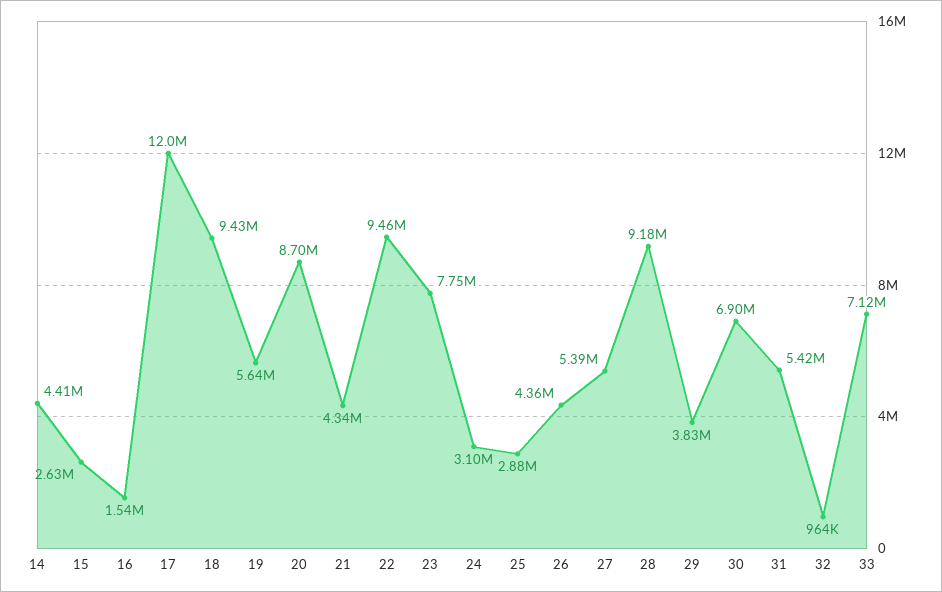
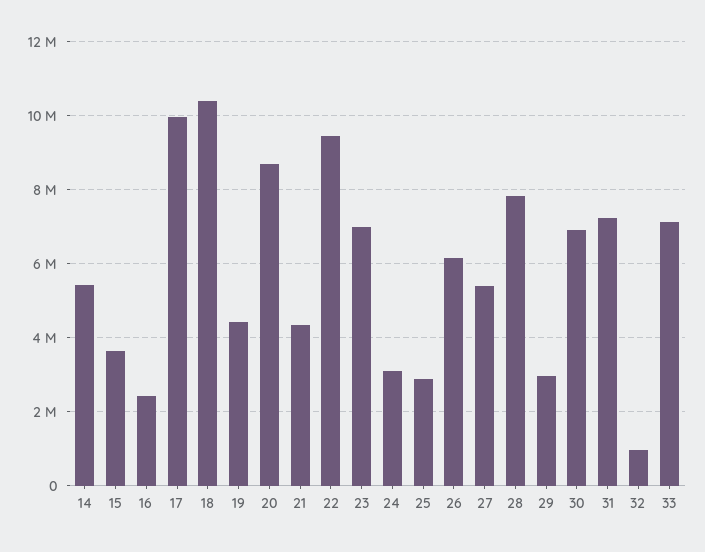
  {
-   "14": 4410000,
+   "14": 5400000,
-   "15": 2630000,
+   "15": 3600000,
-   "16": 1540000,
+   "16": 2400000,
-   "17": 12000000,
+   "17": 10000000,
-   "18": 9430000,
+   "18": 10400000,
-   "19": 5640000,
+   "19": 4400000,
    "20": 8700000,
    "21": 4340000,
    "22": 9460000,
-   "23": 7750000,
+   "23": 7000000,
    "24": 3100000,
    "25": 2880000,
-   "26": 4360000,
+   "26": 6200000,
    "27": 5390000,
-   "28": 9180000,
+   "28": 7800000,
-   "29": 3830000,
+   "29": 3000000,
    "30": 6900000,
-   "31": 5420000,
+   "31": 7200000,
    "32": 964000,
    "33": 7120000
  }

